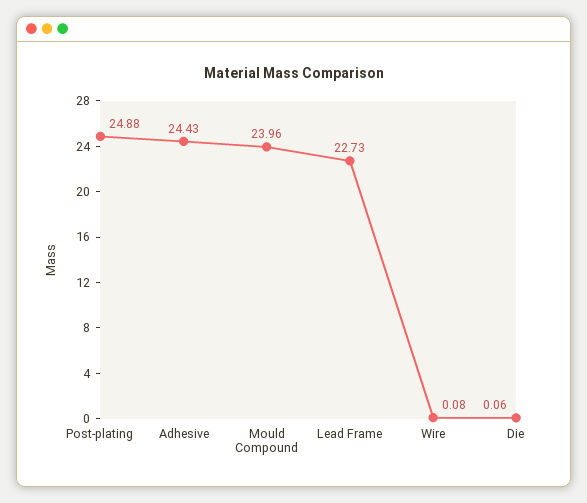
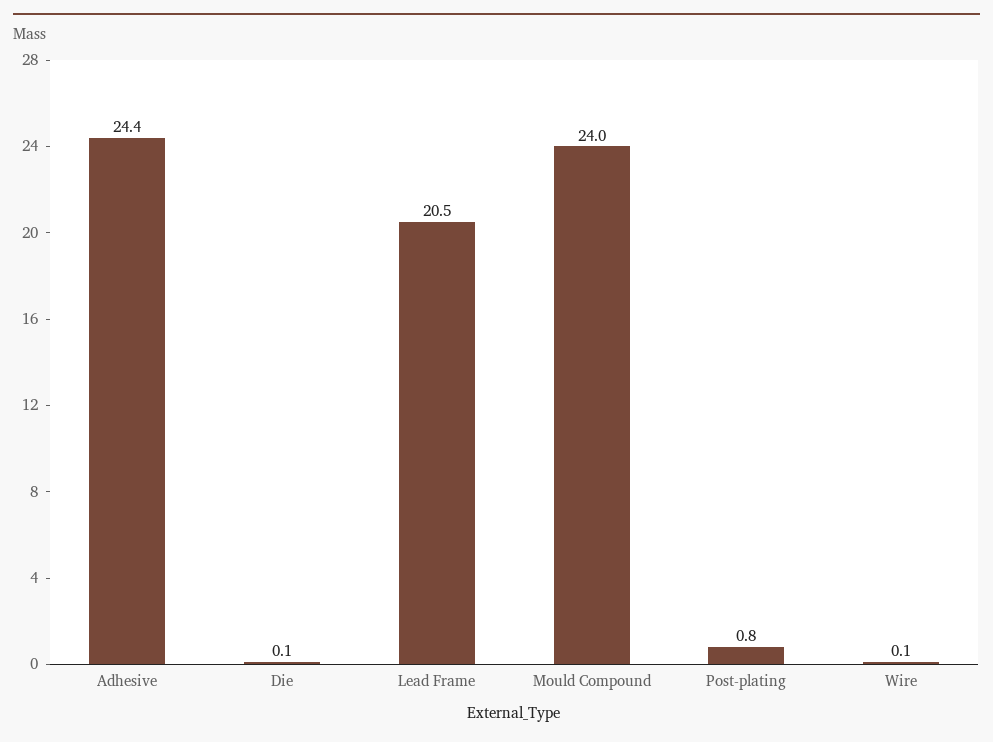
  {
-   "Post-plating": 24.88,
+   "Post-plating": 0.8,
    "Adhesive": 24.43,
    "Mould Compound": 23.96,
-   "Lead Frame": 22.73,
+   "Lead Frame": 20.5,
    "Wire": 0.08,
    "Die": 0.06
  }

